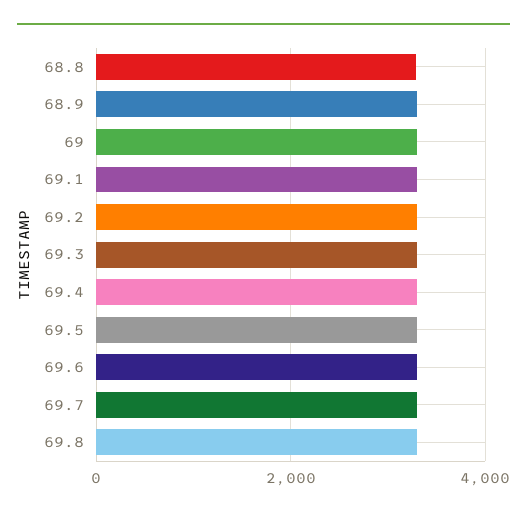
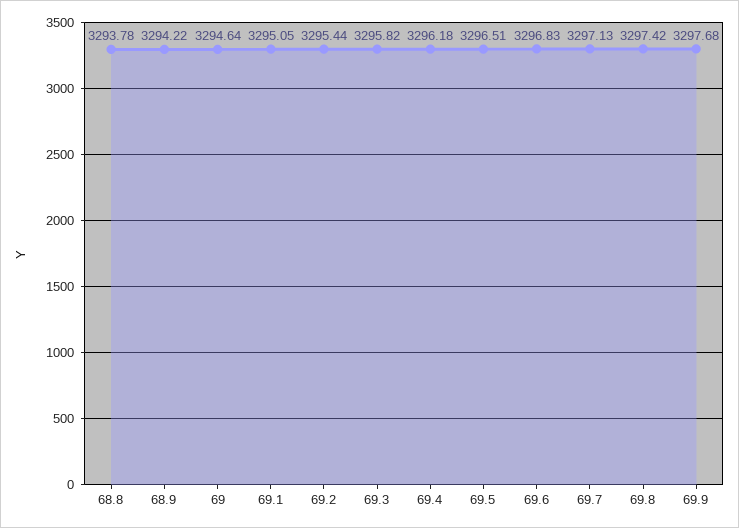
  {
    "68.8": 3293.78,
    "68.9": 3294.22,
    "69": 3294.64,
    "69.1": 3295.05,
    "69.2": 3295.44,
    "69.3": 3295.82,
    "69.4": 3296.18,
    "69.5": 3296.51,
    "69.6": 3296.83,
    "69.7": 3297.13,
-   "69.8": 3297.42
+   "69.8": 3297.42,
+   "69.9": 3297.68
  }

